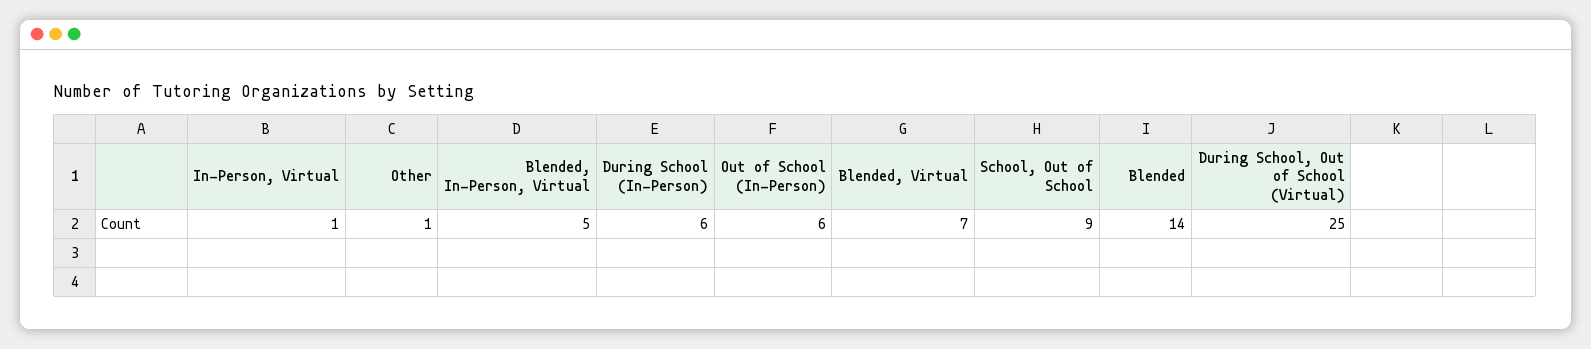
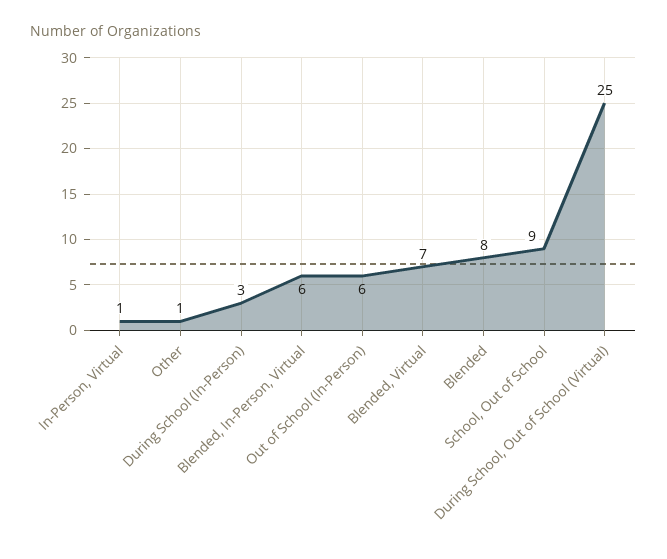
  {
    "In-Person, Virtual": 1,
    "Other": 1,
-   "Blended, In-Person, Virtual": 5,
+   "Blended, In-Person, Virtual": 6,
-   "During School (In-Person)": 6,
+   "During School (In-Person)": 3,
    "Out of School (In-Person)": 6,
    "Blended, Virtual": 7,
    "School, Out of School": 9,
-   "Blended": 14,
+   "Blended": 8,
    "During School, Out of School (Virtual)": 25
  }

